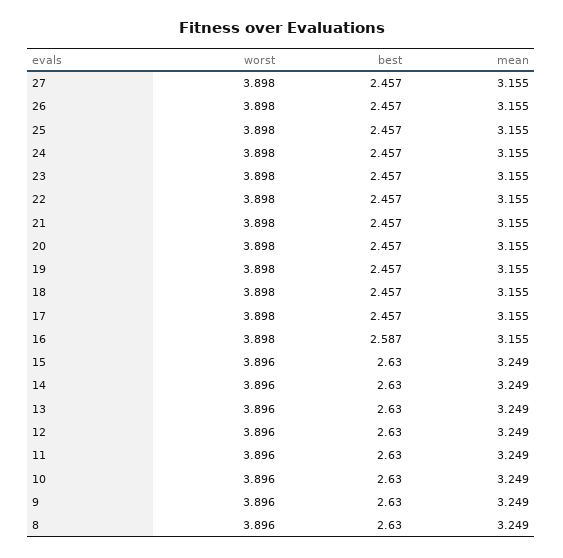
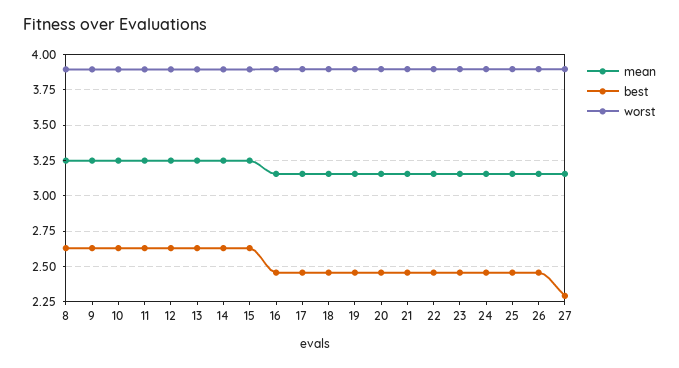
  {
    "worst": {
      "27": 3.898,
      "26": 3.898,
      "25": 3.898,
      "24": 3.898,
      "23": 3.898,
      "22": 3.898,
      "21": 3.898,
      "20": 3.898,
      "19": 3.898,
      "18": 3.898,
      "17": 3.898,
      "16": 3.898,
      "15": 3.896,
      "14": 3.896,
      "13": 3.896,
      "12": 3.896,
      "11": 3.896,
      "10": 3.896,
      "9": 3.896,
      "8": 3.896
    },
    "best": {
-     "27": 2.457,
+     "27": 2.3,
      "26": 2.457,
      "25": 2.457,
      "24": 2.457,
      "23": 2.457,
      "22": 2.457,
      "21": 2.457,
      "20": 2.457,
      "19": 2.457,
      "18": 2.457,
      "17": 2.457,
-     "16": 2.587,
+     "16": 2.45,
      "15": 2.63,
      "14": 2.63,
      "13": 2.63,
      "12": 2.63,
      "11": 2.63,
      "10": 2.63,
      "9": 2.63,
      "8": 2.63
    },
    "mean": {
      "27": 3.155,
      "26": 3.155,
      "25": 3.155,
      "24": 3.155,
      "23": 3.155,
      "22": 3.155,
      "21": 3.155,
      "20": 3.155,
      "19": 3.155,
      "18": 3.155,
      "17": 3.155,
      "16": 3.155,
      "15": 3.249,
      "14": 3.249,
      "13": 3.249,
      "12": 3.249,
      "11": 3.249,
      "10": 3.249,
      "9": 3.249,
      "8": 3.249
    }
  }

